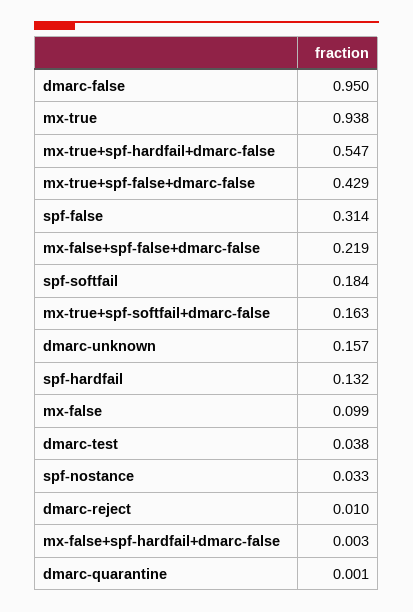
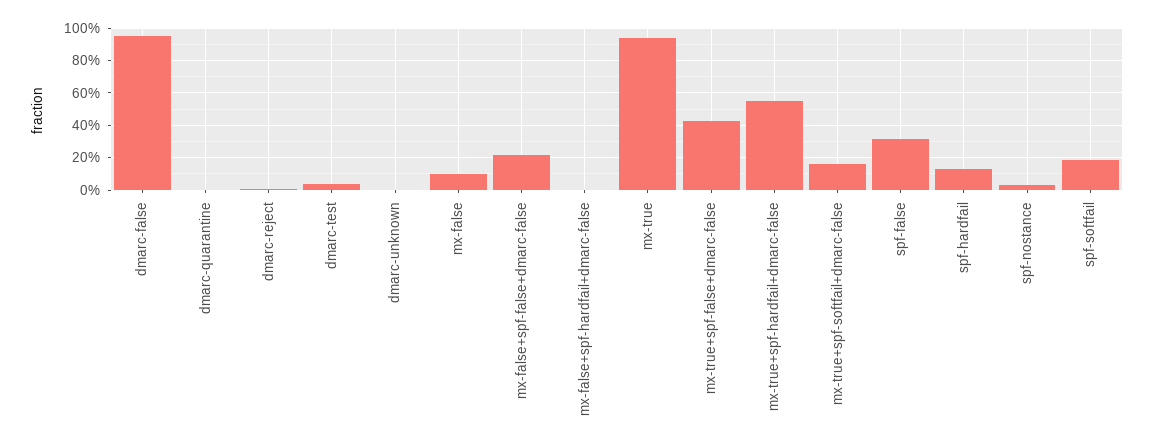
  {
    "dmarc-false": 0.95,
    "mx-true": 0.938,
    "mx-true+spf-hardfail+dmarc-false": 0.547,
    "mx-true+spf-false+dmarc-false": 0.429,
    "spf-false": 0.314,
    "mx-false+spf-false+dmarc-false": 0.219,
    "spf-softfail": 0.184,
    "mx-true+spf-softfail+dmarc-false": 0.163,
-   "dmarc-unknown": 0.157,
+   "dmarc-unknown": 0,
    "spf-hardfail": 0.132,
    "mx-false": 0.099,
    "dmarc-test": 0.038,
    "spf-nostance": 0.033,
    "dmarc-reject": 0.01,
    "mx-false+spf-hardfail+dmarc-false": 0.003,
    "dmarc-quarantine": 0.001
  }

